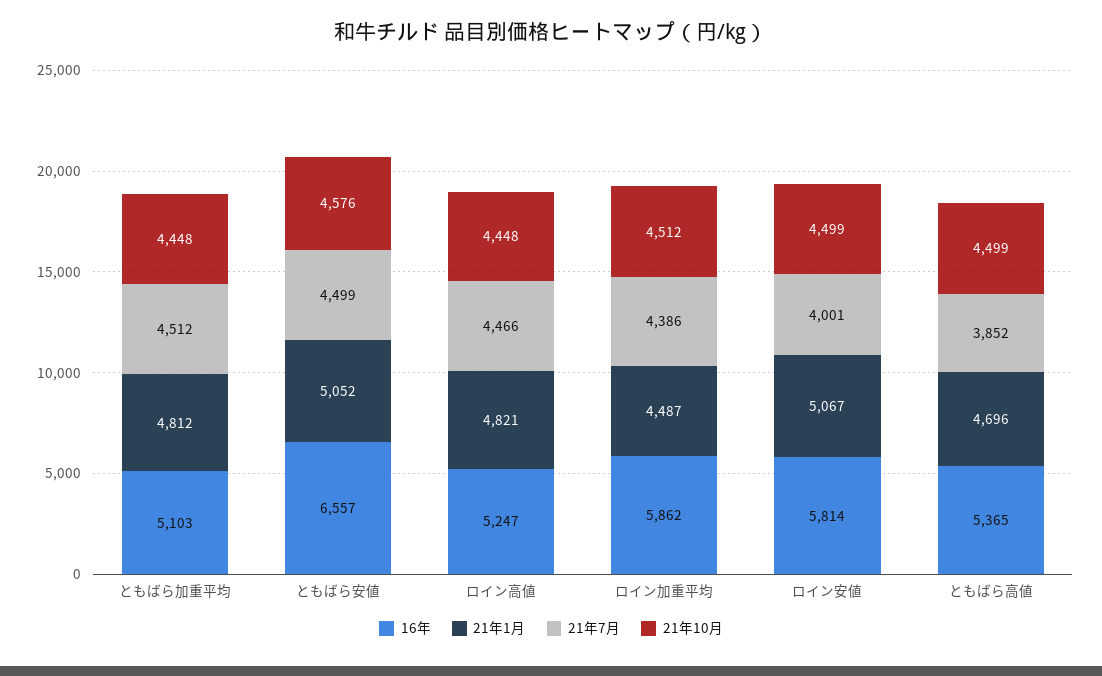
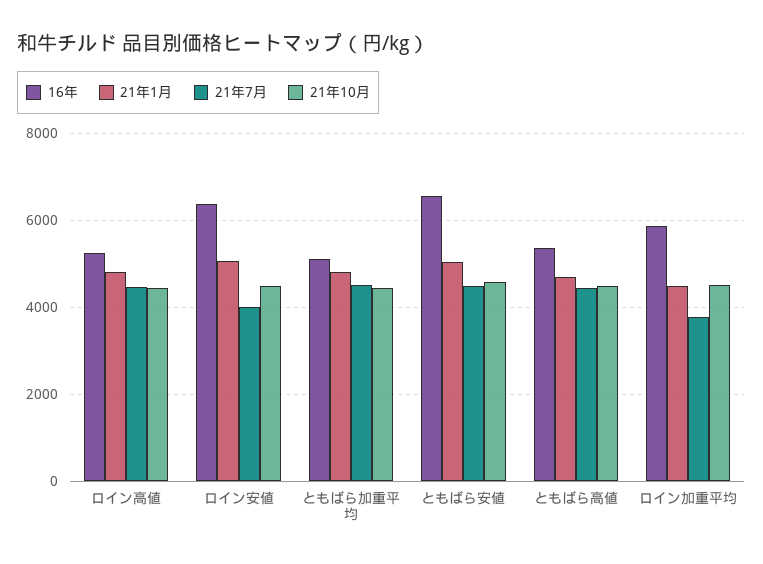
  {
    "16年": {
      "ともばら加重平均": 5103,
      "ともばら安値": 6557,
      "ロイン高値": 5247,
      "ロイン加重平均": 5862,
-     "ロイン安値": 5814,
+     "ロイン安値": 6400,
      "ともばら高値": 5365
    },
    "21年1月": {
      "ともばら加重平均": 4812,
      "ともばら安値": 5052,
      "ロイン高値": 4821,
      "ロイン加重平均": 4487,
      "ロイン安値": 5067,
      "ともばら高値": 4696
    },
    "21年7月": {
      "ともばら加重平均": 4512,
      "ともばら安値": 4499,
      "ロイン高値": 4466,
-     "ロイン加重平均": 4386,
+     "ロイン加重平均": 3800,
      "ロイン安値": 4001,
-     "ともばら高値": 3852
+     "ともばら高値": 4400
    },
    "21年10月": {
      "ともばら加重平均": 4448,
      "ともばら安値": 4576,
      "ロイン高値": 4448,
      "ロイン加重平均": 4512,
      "ロイン安値": 4499,
      "ともばら高値": 4499
    }
  }

